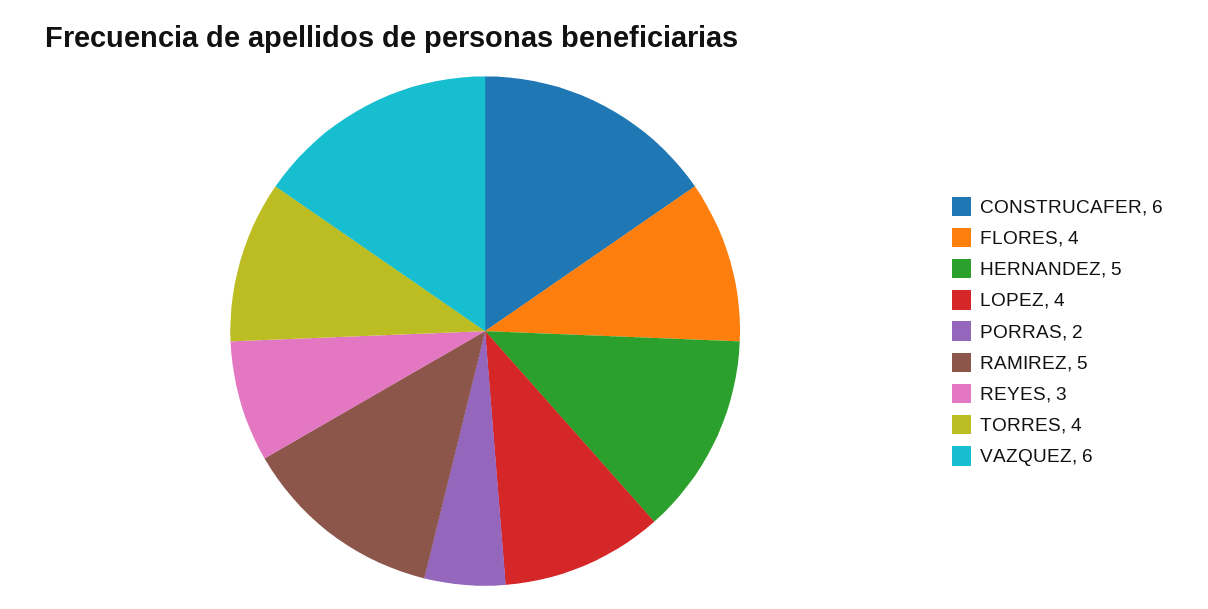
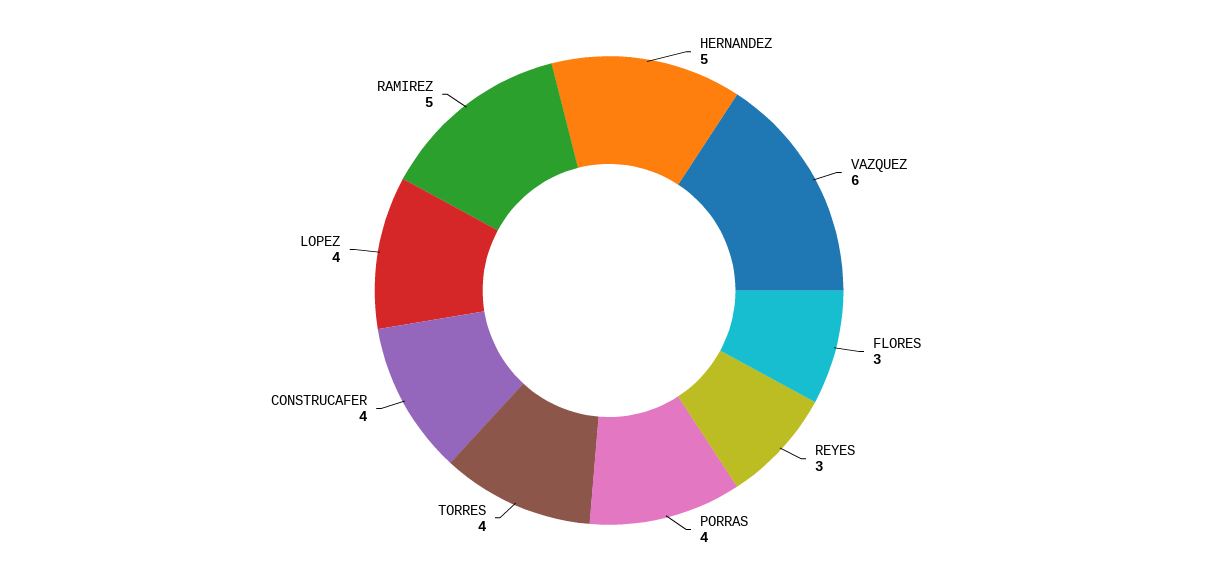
  {
-   "CONSTRUCAFER": 6,
+   "CONSTRUCAFER": 4,
-   "FLORES": 4,
+   "FLORES": 3,
    "HERNANDEZ": 5,
    "LOPEZ": 4,
-   "PORRAS": 2,
+   "PORRAS": 4,
    "RAMIREZ": 5,
    "REYES": 3,
    "TORRES": 4,
    "VAZQUEZ": 6
  }

